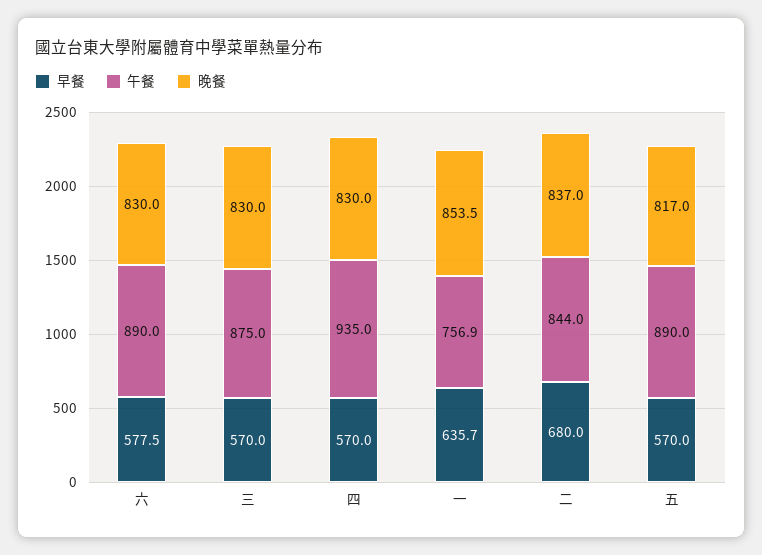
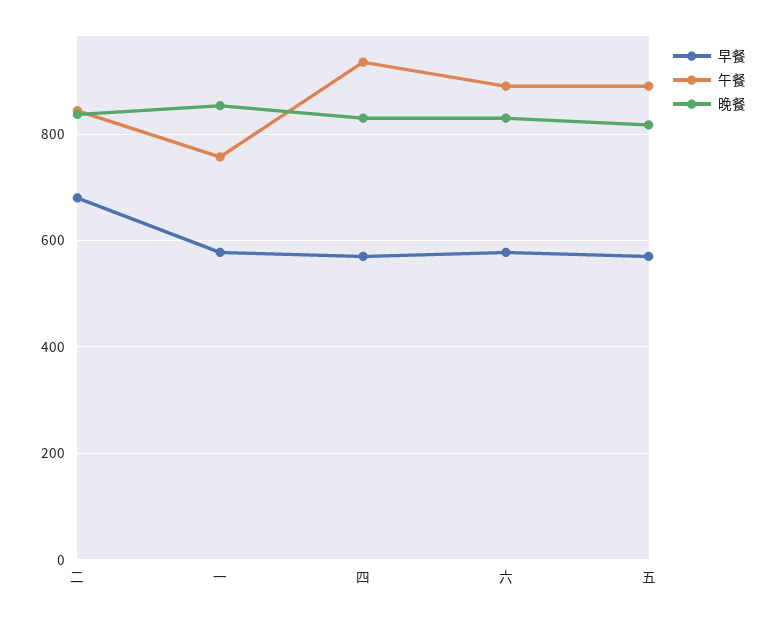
  {
    "早餐": {
      "六": 577.5,
-     "三": 570,
      "四": 570,
-     "一": 635.7,
+     "一": 580,
      "二": 680,
      "五": 570
    },
    "午餐": {
      "六": 890,
-     "三": 875,
      "四": 935,
      "一": 756.9,
      "二": 844,
      "五": 890
    },
    "晚餐": {
      "六": 830,
-     "三": 830,
      "四": 830,
      "一": 853.5,
      "二": 837,
      "五": 817
    }
  }

